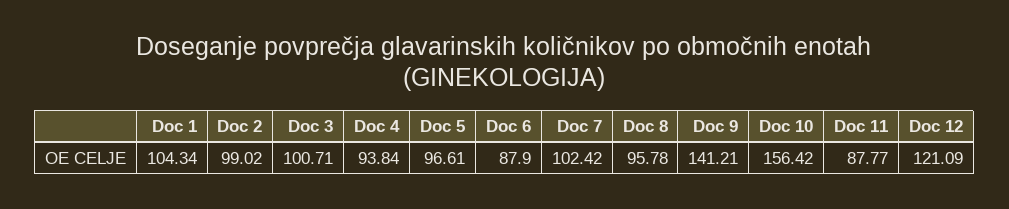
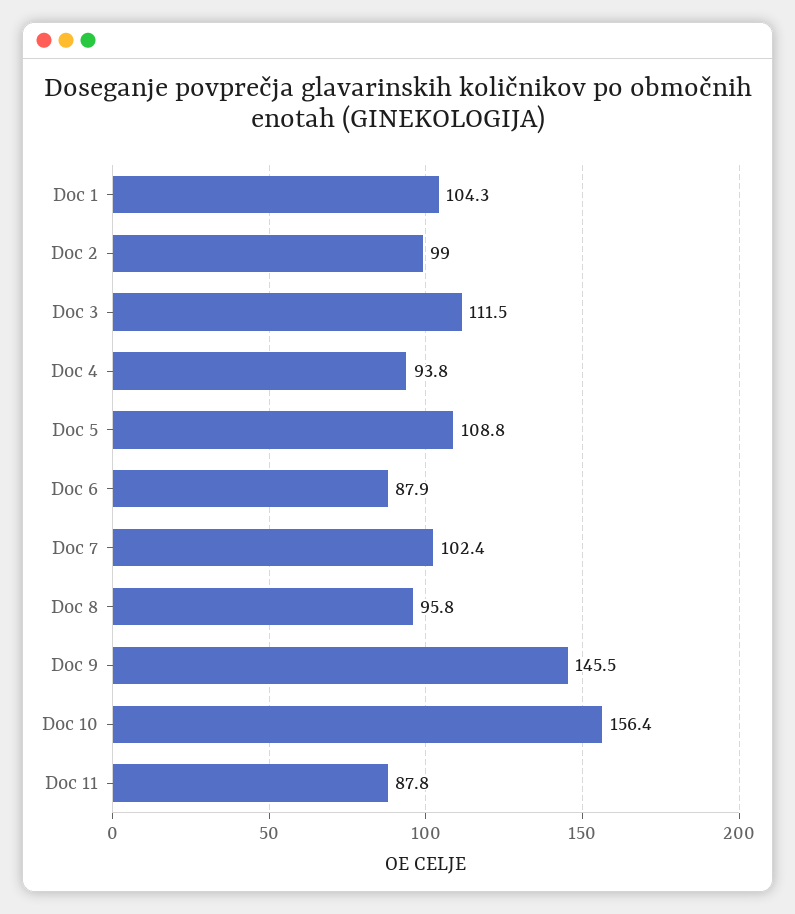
  {
    "Doc 1": 104.34,
    "Doc 2": 99.02,
-   "Doc 3": 100.71,
+   "Doc 3": 111.5,
    "Doc 4": 93.84,
-   "Doc 5": 96.61,
+   "Doc 5": 108.8,
    "Doc 6": 87.9,
    "Doc 7": 102.42,
    "Doc 8": 95.78,
-   "Doc 9": 141.21,
+   "Doc 9": 145.5,
    "Doc 10": 156.42,
-   "Doc 11": 87.77,
+   "Doc 11": 87.77
-   "Doc 12": 121.09
  }

